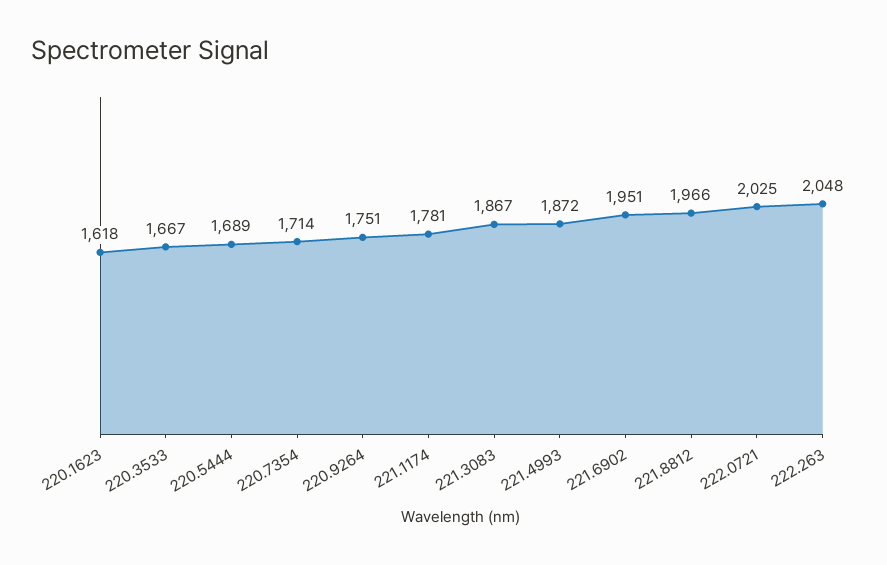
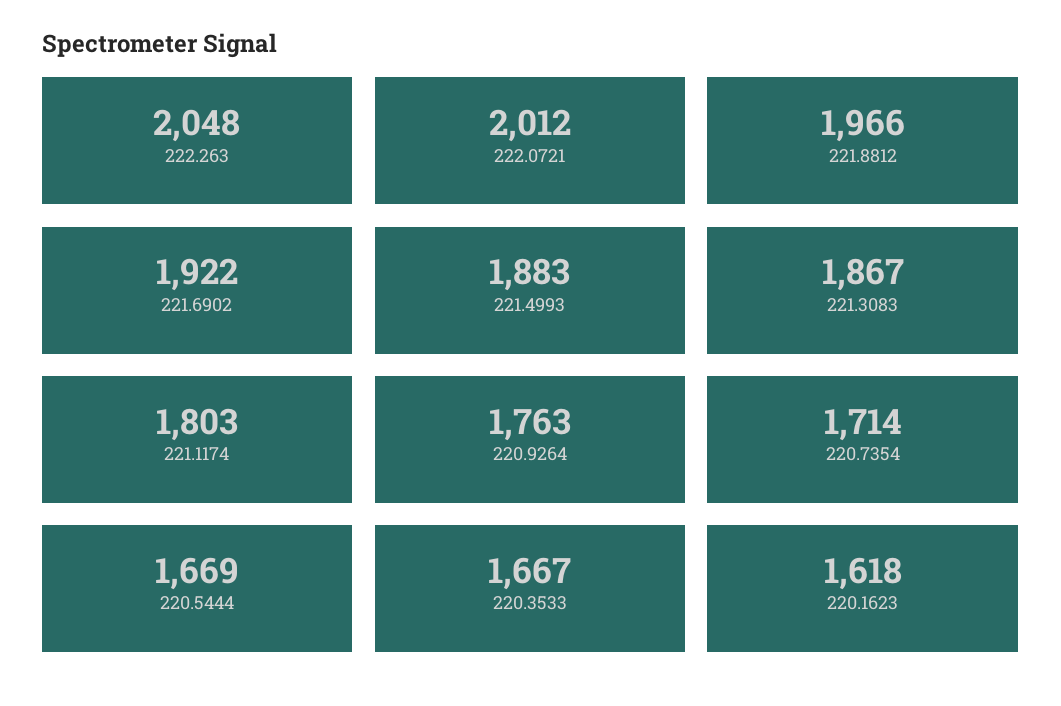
  {
    "220.1623": 1618,
    "220.3533": 1667,
-   "220.5444": 1689,
+   "220.5444": 1669,
    "220.7354": 1714,
-   "220.9264": 1751,
+   "220.9264": 1763,
-   "221.1174": 1781,
+   "221.1174": 1803,
    "221.3083": 1867,
-   "221.4993": 1872,
+   "221.4993": 1883,
-   "221.6902": 1951,
+   "221.6902": 1922,
    "221.8812": 1966,
-   "222.0721": 2025,
+   "222.0721": 2012,
    "222.263": 2048
  }

